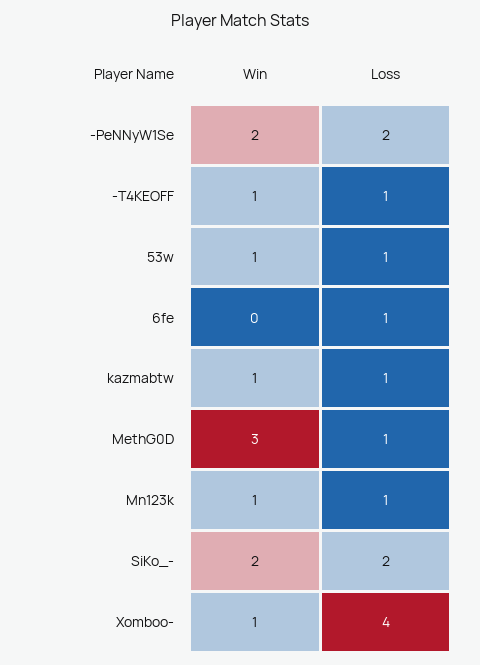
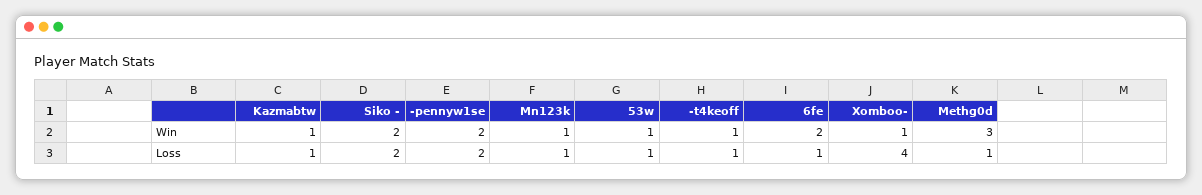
  {
    "Win": {
      "-PeNNyW1Se": 2,
      "-T4KEOFF": 1,
      "53w": 1,
-     "6fe": 0,
+     "6fe": 2,
      "kazmabtw": 1,
      "MethG0D": 3,
      "Mn123k": 1,
      "SiKo_-": 2,
      "Xomboo-": 1
    },
    "Loss": {
      "-PeNNyW1Se": 2,
      "-T4KEOFF": 1,
      "53w": 1,
      "6fe": 1,
      "kazmabtw": 1,
      "MethG0D": 1,
      "Mn123k": 1,
      "SiKo_-": 2,
      "Xomboo-": 4
    }
  }

